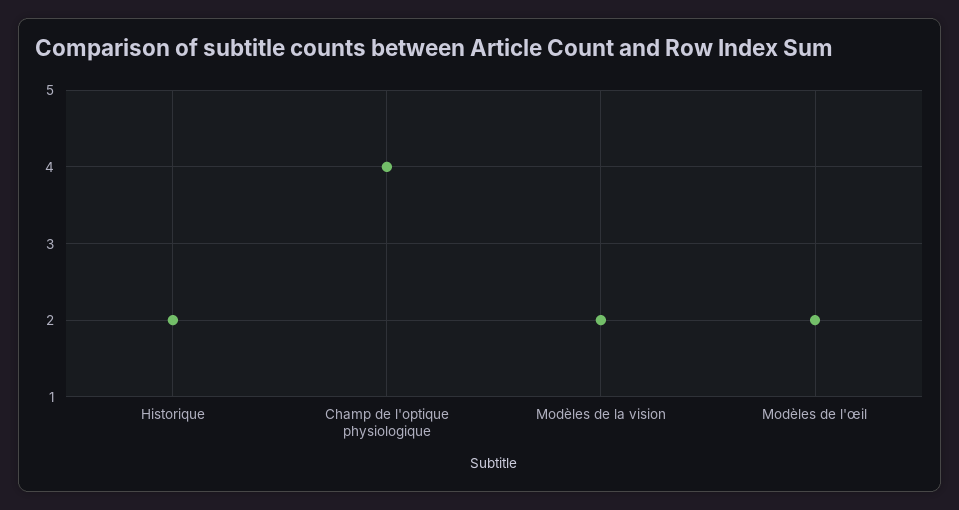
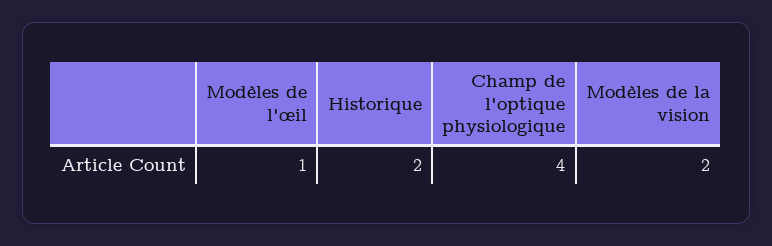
  {
    "Historique": 2,
    "Champ de l'optique physiologique": 4,
    "Modèles de la vision": 2,
-   "Modèles de l'œil": 2
+   "Modèles de l'œil": 1
  }

